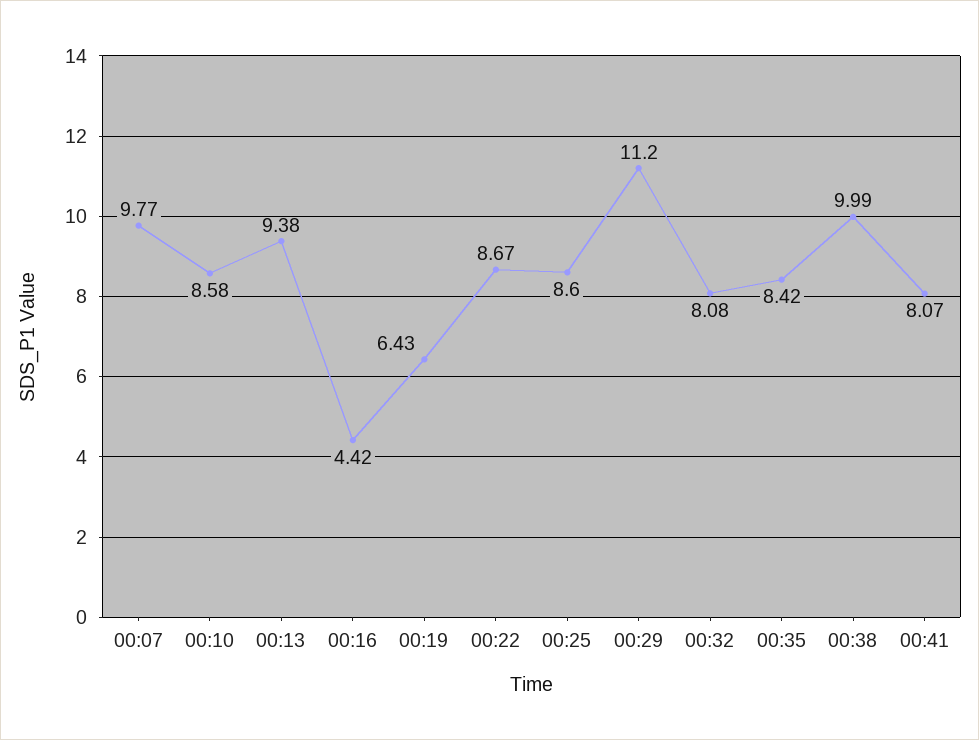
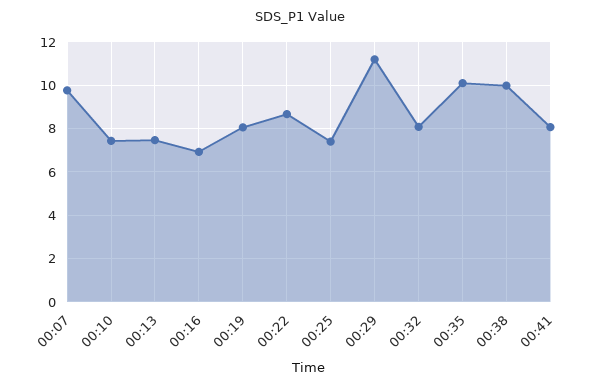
  {
    "00:07": 9.77,
-   "00:10": 8.58,
+   "00:10": 7.5,
-   "00:13": 9.38,
+   "00:13": 7.5,
-   "00:16": 4.42,
+   "00:16": 7,
-   "00:19": 6.43,
+   "00:19": 8,
    "00:22": 8.67,
-   "00:25": 8.6,
+   "00:25": 7.5,
    "00:29": 11.2,
    "00:32": 8.08,
-   "00:35": 8.42,
+   "00:35": 10,
    "00:38": 9.99,
    "00:41": 8.07
  }

